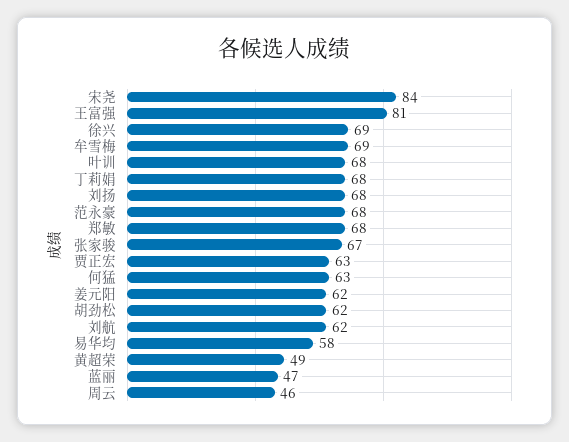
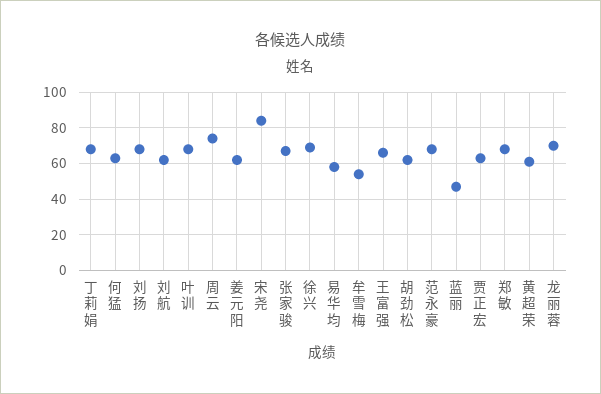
  {
    "宋尧": 84,
-   "王富强": 81,
+   "王富强": 65,
    "徐兴": 69,
-   "牟雪梅": 69,
+   "牟雪梅": 55,
    "叶训": 68,
    "丁莉娟": 68,
    "刘扬": 68,
    "范永豪": 68,
    "郑敏": 68,
    "张家骏": 67,
    "贾正宏": 63,
    "何猛": 63,
    "姜元阳": 62,
    "胡劲松": 62,
    "刘航": 62,
    "易华均": 58,
-   "黄超荣": 49,
+   "黄超荣": 60,
    "蓝丽": 47,
-   "周云": 46
+   "周云": 75,
+   "龙丽蓉": 70
  }

